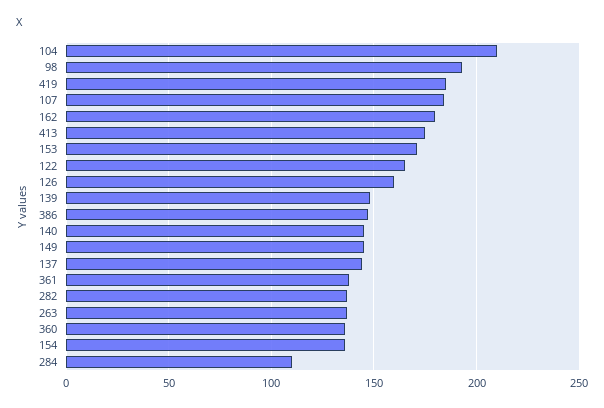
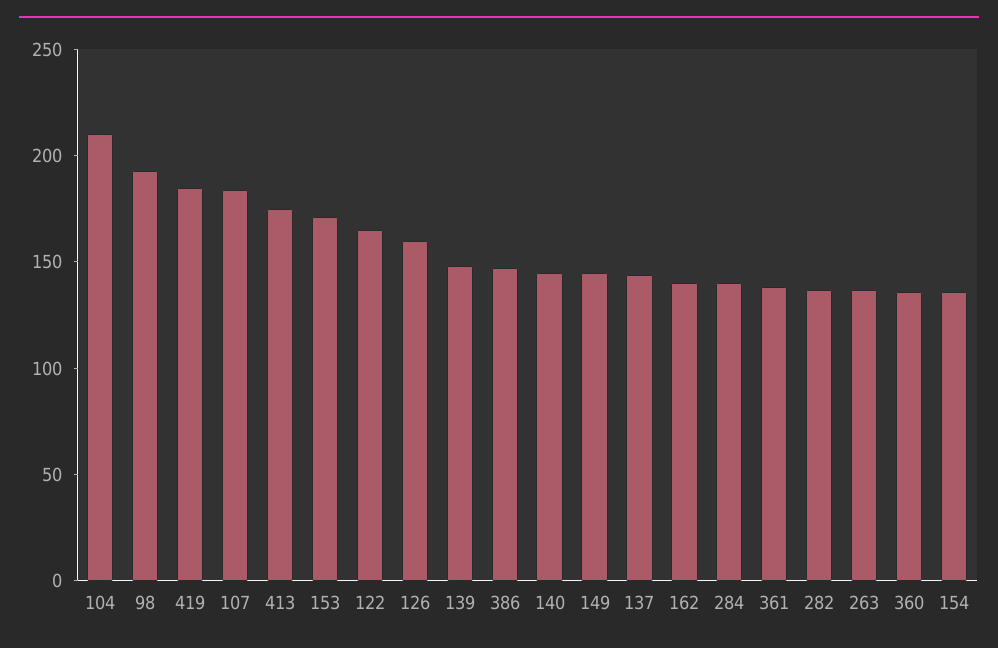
  {
    "104": 210,
    "98": 195,
    "419": 185,
    "107": 185,
-   "162": 180,
+   "162": 140,
    "413": 175,
    "153": 170,
    "122": 165,
    "126": 160,
    "139": 150,
    "386": 145,
    "140": 145,
    "149": 145,
    "137": 145,
    "361": 140,
    "282": 135,
    "263": 135,
    "360": 135,
    "154": 135,
-   "284": 110
+   "284": 140
  }

